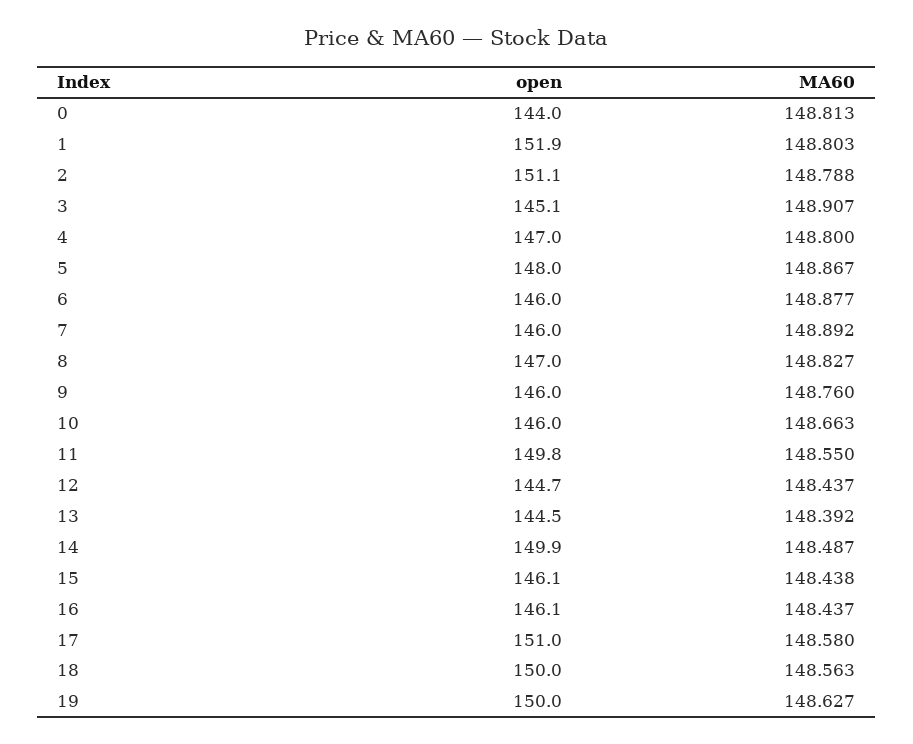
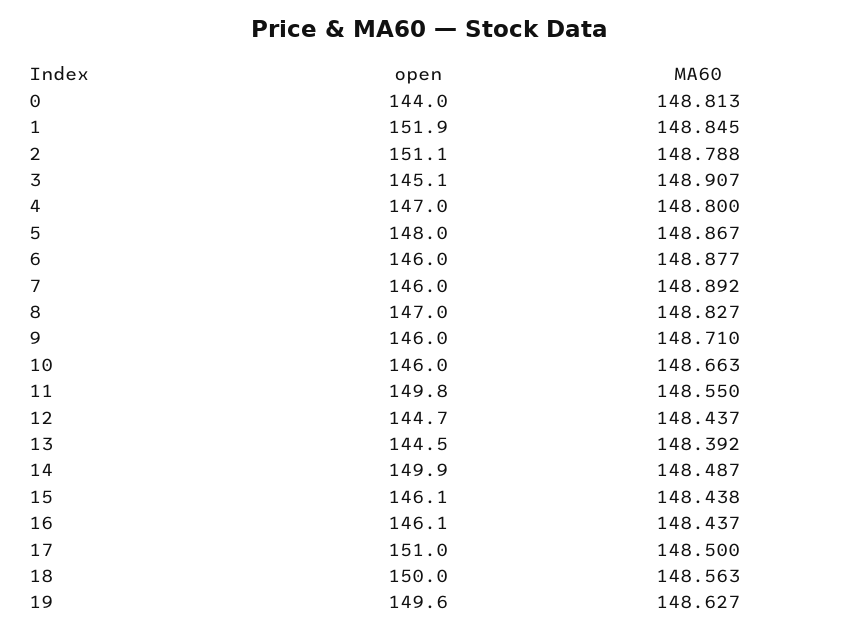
  {
    "open": {
      "0": 144,
      "1": 151.9,
      "2": 151.1,
      "3": 145.1,
      "4": 147,
      "5": 148,
      "6": 146,
      "7": 146,
      "8": 147,
      "9": 146,
      "10": 146,
      "11": 149.8,
      "12": 144.7,
      "13": 144.5,
      "14": 149.9,
      "15": 146.1,
      "16": 146.1,
      "17": 151,
      "18": 150,
-     "19": 150
+     "19": 149.6
    },
    "MA60": {
      "0": 148.813,
-     "1": 148.803,
+     "1": 148.845,
      "2": 148.788,
      "3": 148.907,
      "4": 148.8,
      "5": 148.867,
      "6": 148.877,
      "7": 148.892,
      "8": 148.827,
-     "9": 148.76,
+     "9": 148.71,
      "10": 148.663,
      "11": 148.55,
      "12": 148.437,
      "13": 148.392,
      "14": 148.487,
      "15": 148.438,
      "16": 148.437,
-     "17": 148.58,
+     "17": 148.5,
      "18": 148.563,
      "19": 148.627
    }
  }

